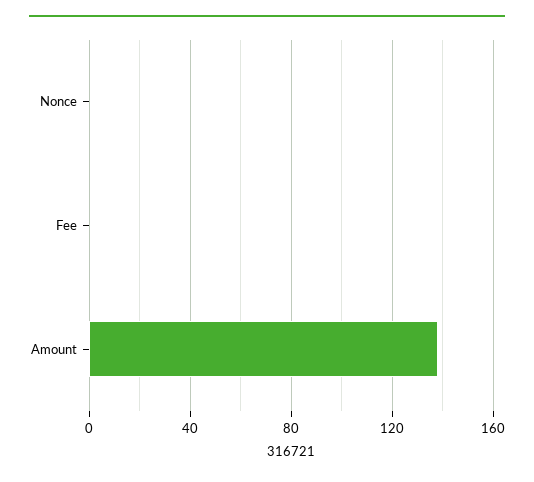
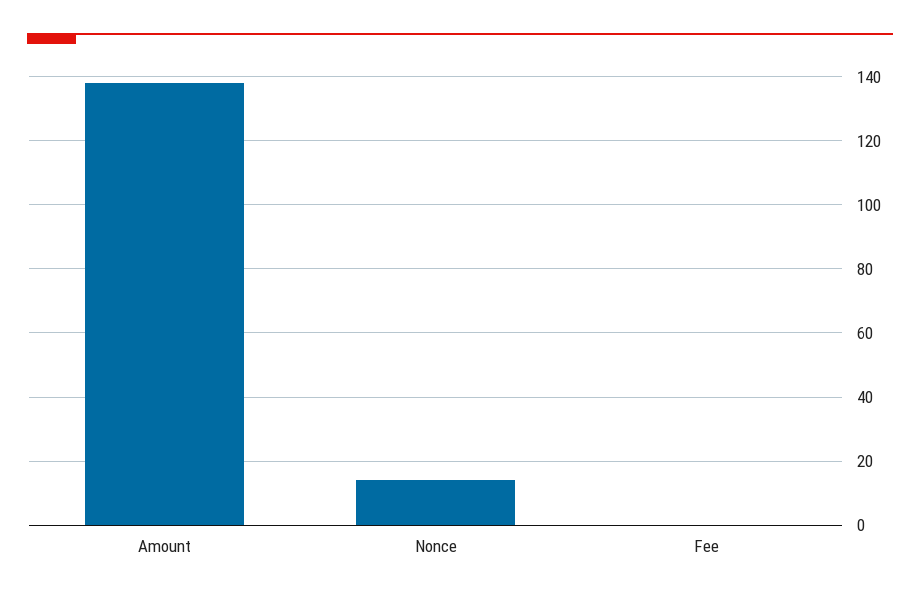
  {
-   "Nonce": 0,
+   "Nonce": 14,
    "Fee": 0,
    "Amount": 138
  }

